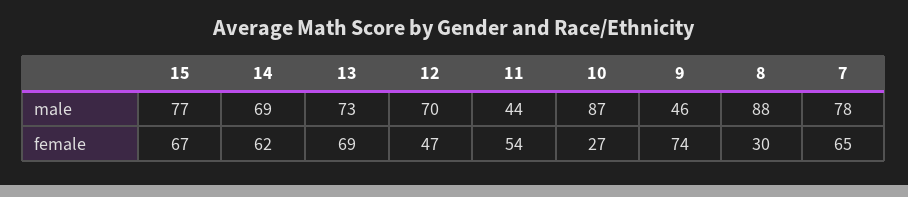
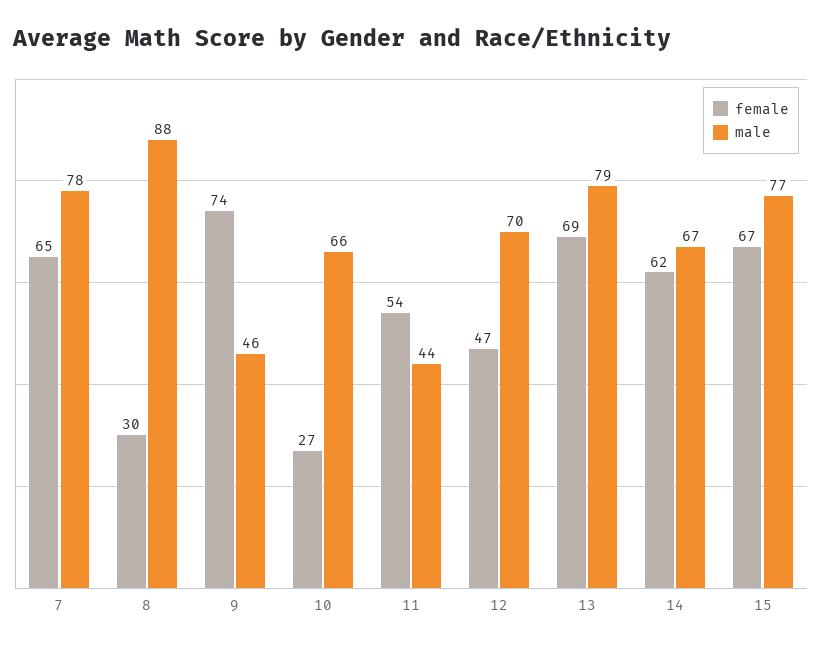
  {
    "male": {
      "15": 77,
-     "14": 69,
+     "14": 67,
-     "13": 73,
+     "13": 79,
      "12": 70,
      "11": 44,
-     "10": 87,
+     "10": 66,
      "9": 46,
      "8": 88,
      "7": 78
    },
    "female": {
      "15": 67,
      "14": 62,
      "13": 69,
      "12": 47,
      "11": 54,
      "10": 27,
      "9": 74,
      "8": 30,
      "7": 65
    }
  }

